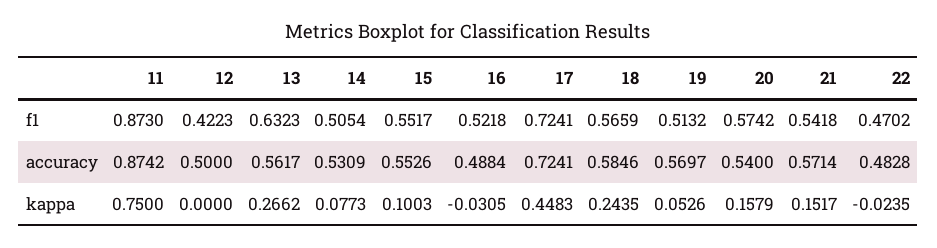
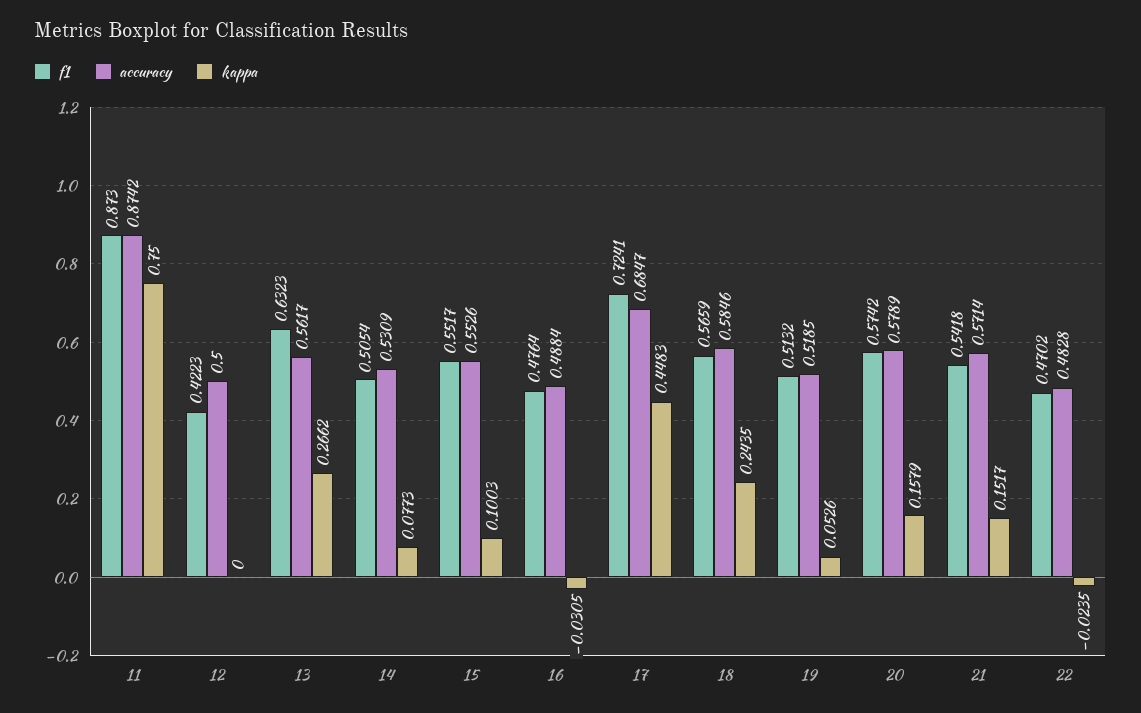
  {
    "f1": {
      "11": 0.873,
      "12": 0.4223,
      "13": 0.6323,
      "14": 0.5054,
      "15": 0.5517,
-     "16": 0.5218,
+     "16": 0.4764,
      "17": 0.7241,
      "18": 0.5659,
      "19": 0.5132,
      "20": 0.5742,
      "21": 0.5418,
      "22": 0.4702
    },
    "accuracy": {
      "11": 0.8742,
      "12": 0.5,
      "13": 0.5617,
      "14": 0.5309,
      "15": 0.5526,
      "16": 0.4884,
-     "17": 0.7241,
+     "17": 0.6847,
      "18": 0.5846,
-     "19": 0.5697,
+     "19": 0.5185,
-     "20": 0.54,
+     "20": 0.5789,
      "21": 0.5714,
      "22": 0.4828
    },
    "kappa": {
      "11": 0.75,
      "12": 0,
      "13": 0.2662,
      "14": 0.0773,
      "15": 0.1003,
      "16": -0.0305,
      "17": 0.4483,
      "18": 0.2435,
      "19": 0.0526,
      "20": 0.1579,
      "21": 0.1517,
      "22": -0.0235
    }
  }

